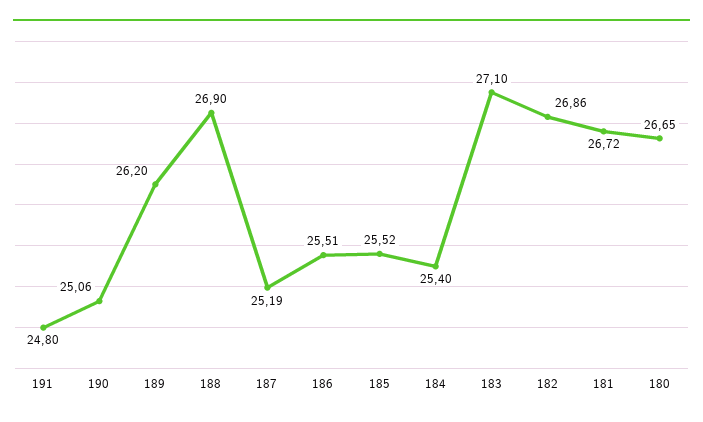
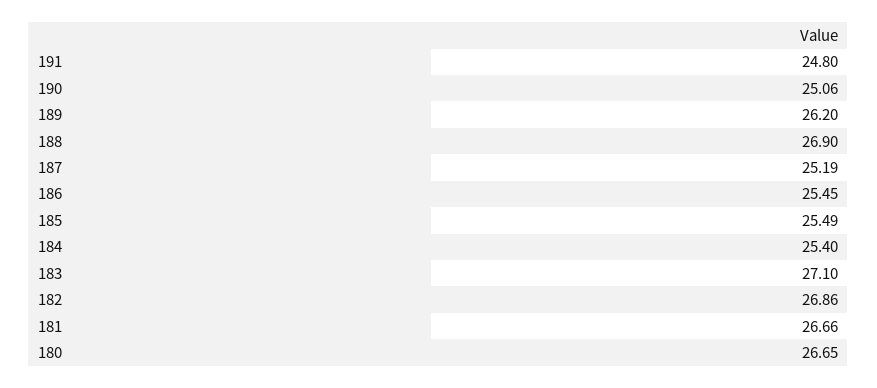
  {
    "191": 24.8,
    "190": 25.06,
    "189": 26.2,
    "188": 26.9,
    "187": 25.19,
-   "186": 25.51,
+   "186": 25.45,
-   "185": 25.52,
+   "185": 25.49,
    "184": 25.4,
    "183": 27.1,
    "182": 26.86,
-   "181": 26.72,
+   "181": 26.66,
    "180": 26.65
  }

